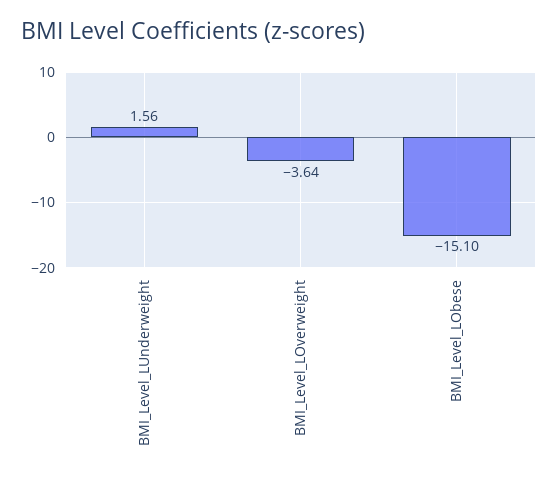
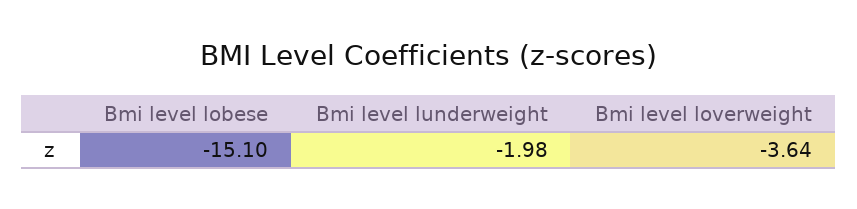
  {
-   "BMI_Level_LUnderweight": 1.56,
+   "BMI_Level_LUnderweight": -1.98,
    "BMI_Level_LOverweight": -3.64,
    "BMI_Level_LObese": -15.1
  }

